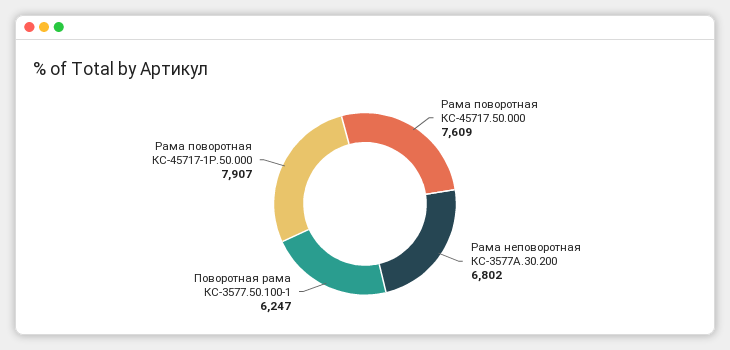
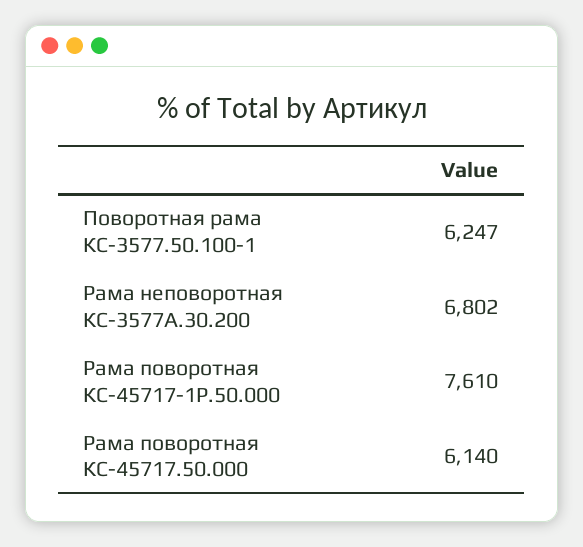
  {
-   "Рама поворотная КС-45717.50.000": 7609,
+   "Рама поворотная КС-45717.50.000": 6140,
    "Рама неповоротная КС-3577А.30.200": 6802,
    "Поворотная рама КС-3577.50.100-1": 6247,
-   "Рама поворотная КС-45717-1Р.50.000": 7907
+   "Рама поворотная КС-45717-1Р.50.000": 7610
  }

